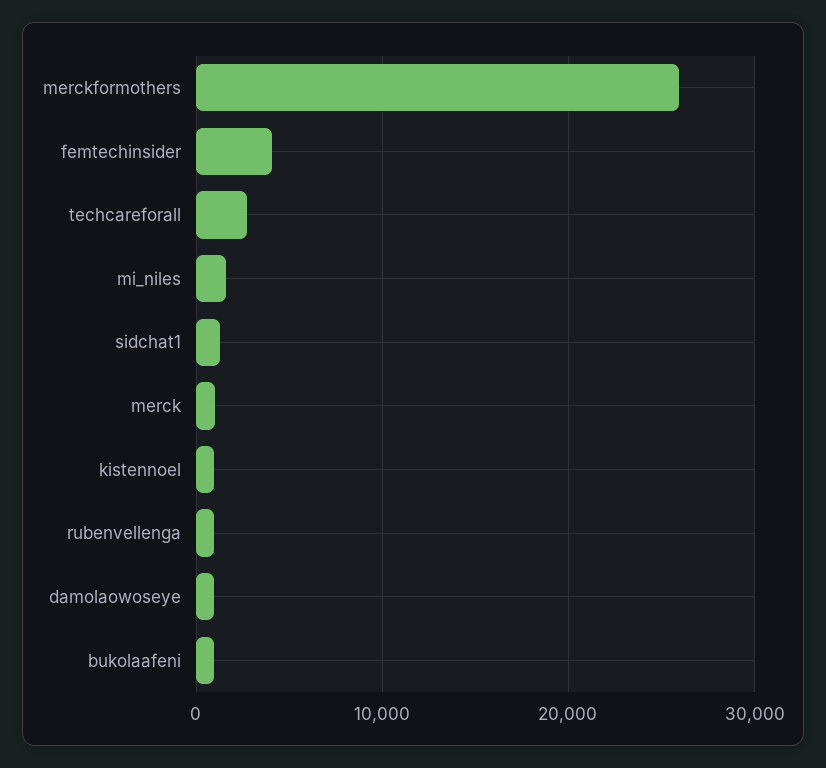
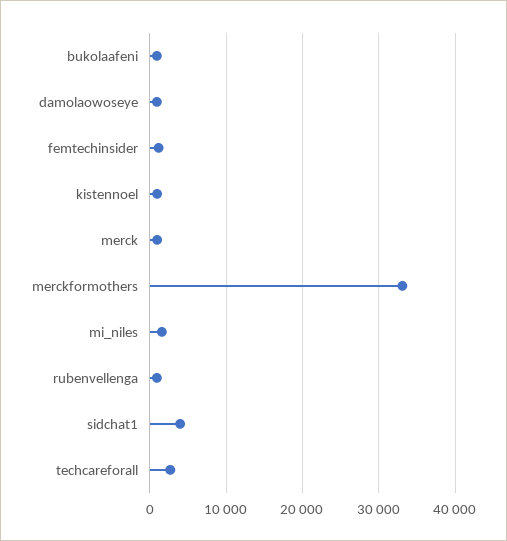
  {
-   "merckformothers": 26000,
+   "merckformothers": 33000,
-   "femtechinsider": 4000,
+   "femtechinsider": 1000,
    "techcareforall": 3000,
    "mi_niles": 2000,
-   "sidchat1": 1000,
+   "sidchat1": 4000,
    "merck": 1000,
    "kistennoel": 1000,
    "rubenvellenga": 1000,
    "damolaowoseye": 1000,
    "bukolaafeni": 1000
  }

